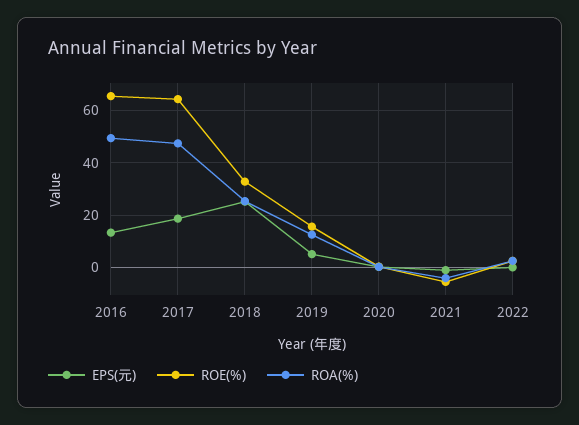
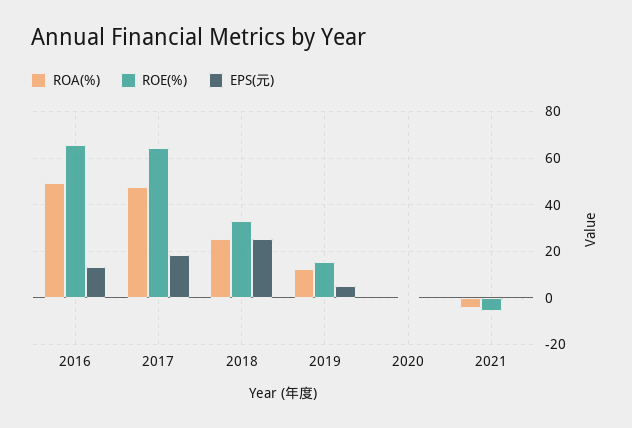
  {
    "EPS(元)": {
      "2016": 12.5,
      "2017": 17.5,
      "2018": 25,
      "2019": 5,
      "2020": 0,
-     "2021": 0,
+     "2021": 0
-     "2022": 0
    },
    "ROE(%)": {
      "2016": 65,
      "2017": 65,
      "2018": 32.5,
      "2019": 15,
      "2020": 0,
-     "2021": -5,
+     "2021": -5
-     "2022": 2.5
    },
    "ROA(%)": {
      "2016": 50,
      "2017": 47.5,
      "2018": 25,
      "2019": 12.5,
      "2020": 0,
-     "2021": -5,
+     "2021": -5
-     "2022": 2.5
    }
  }

